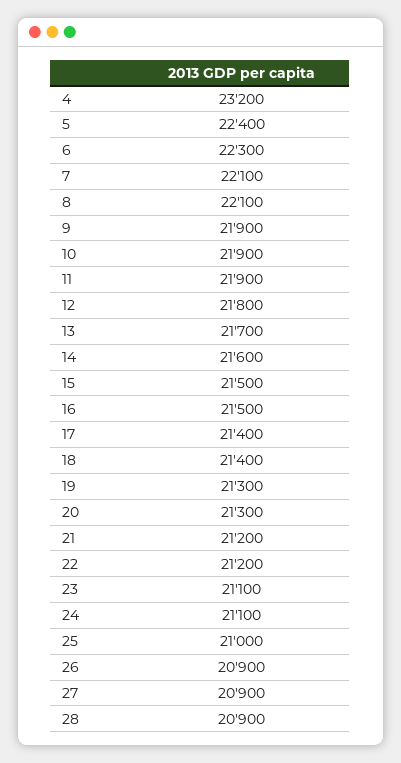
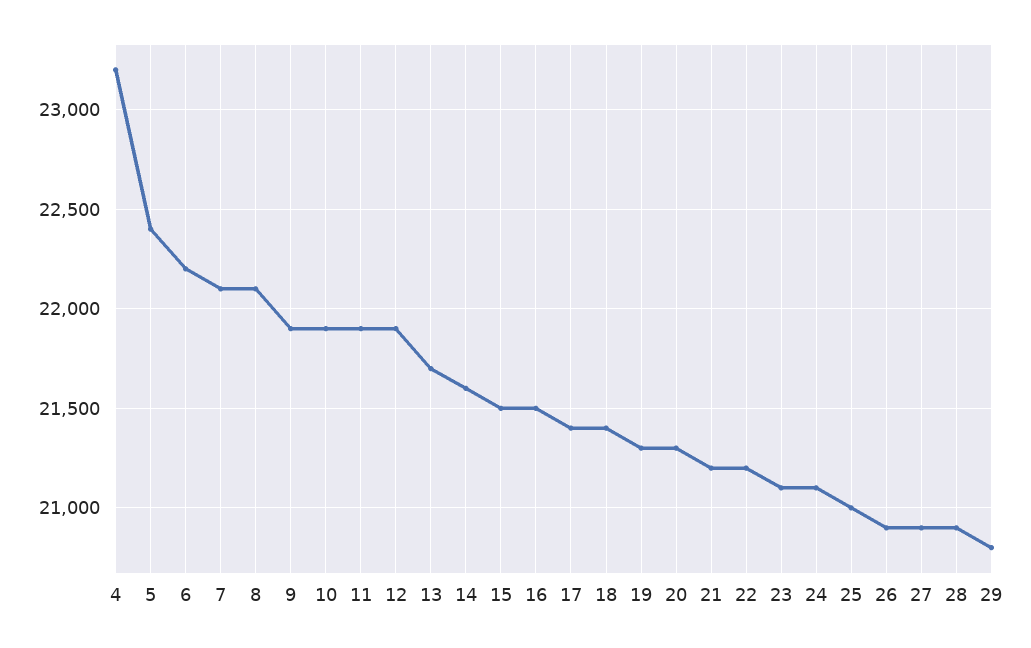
  {
    "4": 23200,
    "5": 22400,
-   "6": 22300,
+   "6": 22200,
    "7": 22100,
    "8": 22100,
    "9": 21900,
    "10": 21900,
    "11": 21900,
-   "12": 21800,
+   "12": 21900,
    "13": 21700,
    "14": 21600,
    "15": 21500,
    "16": 21500,
    "17": 21400,
    "18": 21400,
    "19": 21300,
    "20": 21300,
    "21": 21200,
    "22": 21200,
    "23": 21100,
    "24": 21100,
    "25": 21000,
    "26": 20900,
    "27": 20900,
-   "28": 20900
+   "28": 20900,
+   "29": 20800
  }

